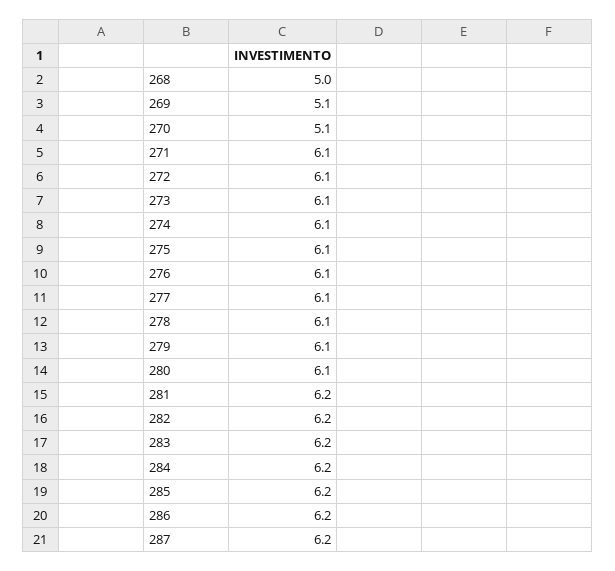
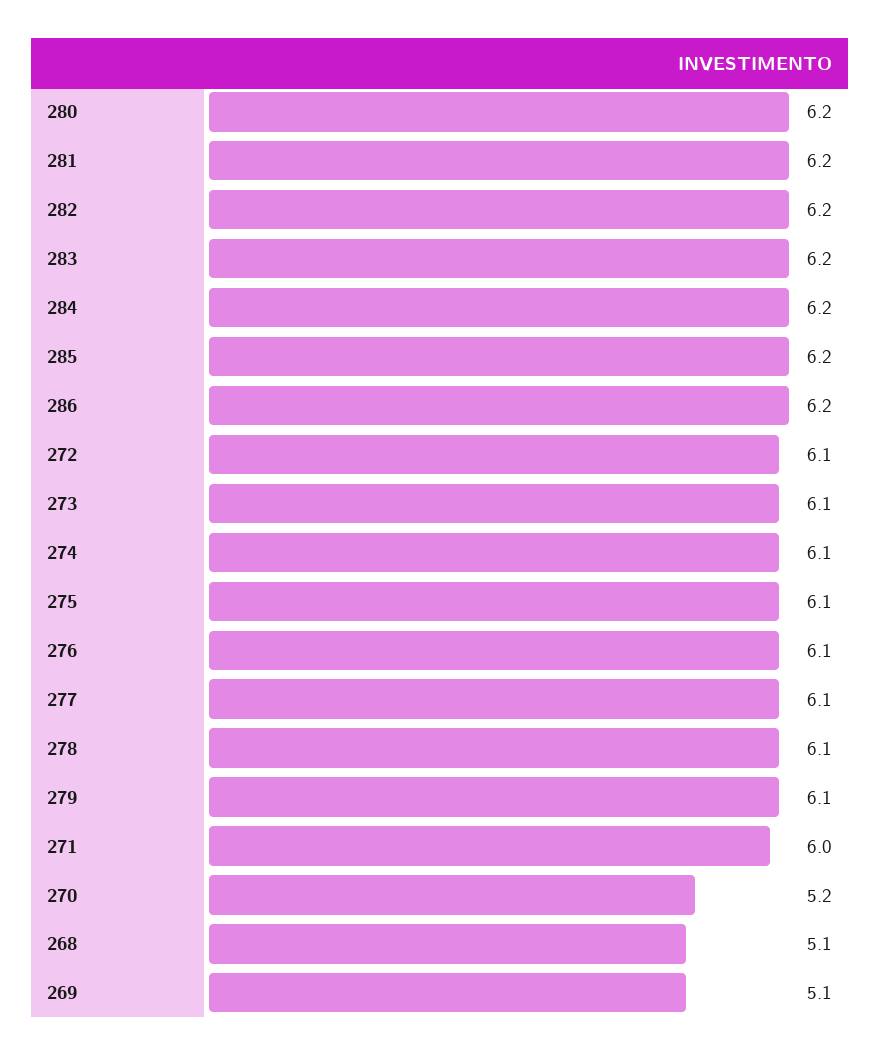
  {
-   "268": 5,
+   "268": 5.1,
    "269": 5.1,
-   "270": 5.1,
+   "270": 5.2,
-   "271": 6.1,
+   "271": 6,
    "272": 6.1,
    "273": 6.1,
    "274": 6.1,
    "275": 6.1,
    "276": 6.1,
    "277": 6.1,
    "278": 6.1,
    "279": 6.1,
-   "280": 6.1,
+   "280": 6.2,
    "281": 6.2,
    "282": 6.2,
    "283": 6.2,
    "284": 6.2,
    "285": 6.2,
-   "286": 6.2,
+   "286": 6.2
-   "287": 6.2
  }

